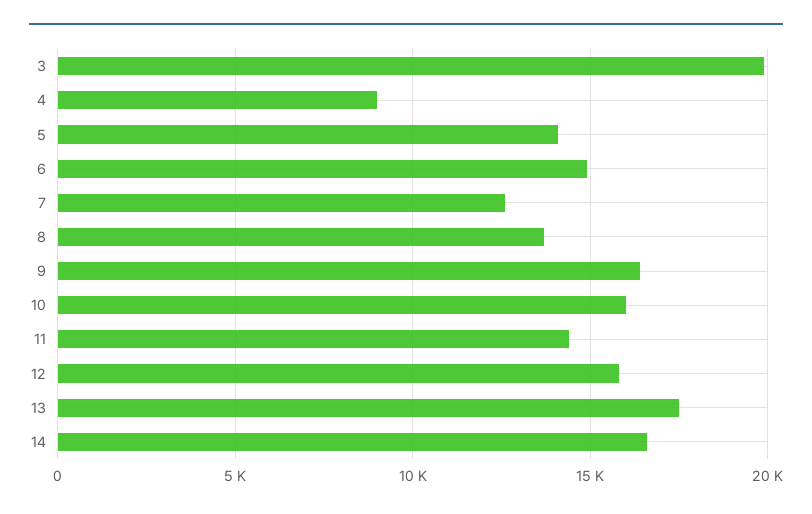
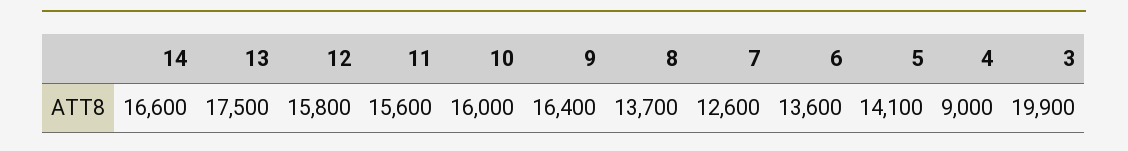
  {
    "3": 19900,
    "4": 9000,
    "5": 14100,
-   "6": 15000,
+   "6": 13600,
    "7": 12600,
    "8": 13700,
    "9": 16400,
    "10": 16000,
-   "11": 14500,
+   "11": 15600,
    "12": 15800,
    "13": 17500,
    "14": 16600
  }

